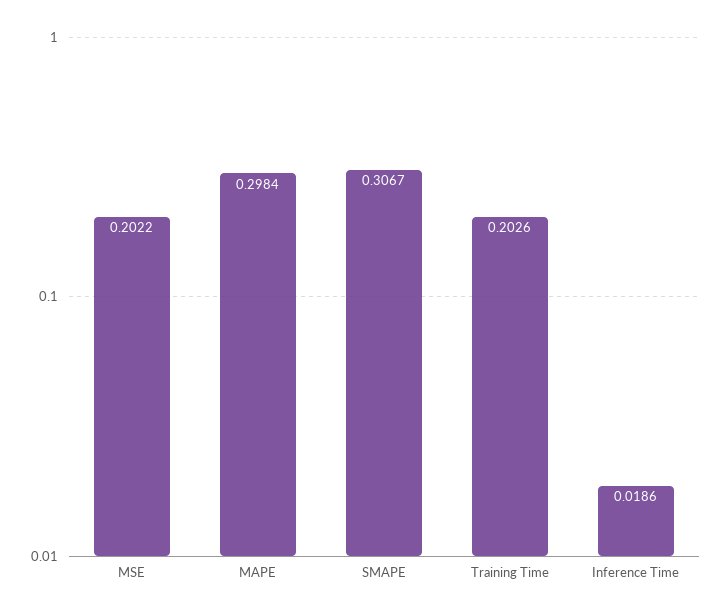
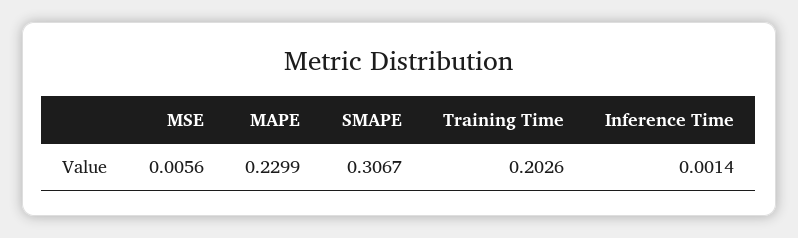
  {
-   "MSE": 0.2022,
+   "MSE": 0.0056,
-   "MAPE": 0.2984,
+   "MAPE": 0.2299,
    "SMAPE": 0.3067,
    "Training Time": 0.2026,
-   "Inference Time": 0.0186
+   "Inference Time": 0.0014
  }

